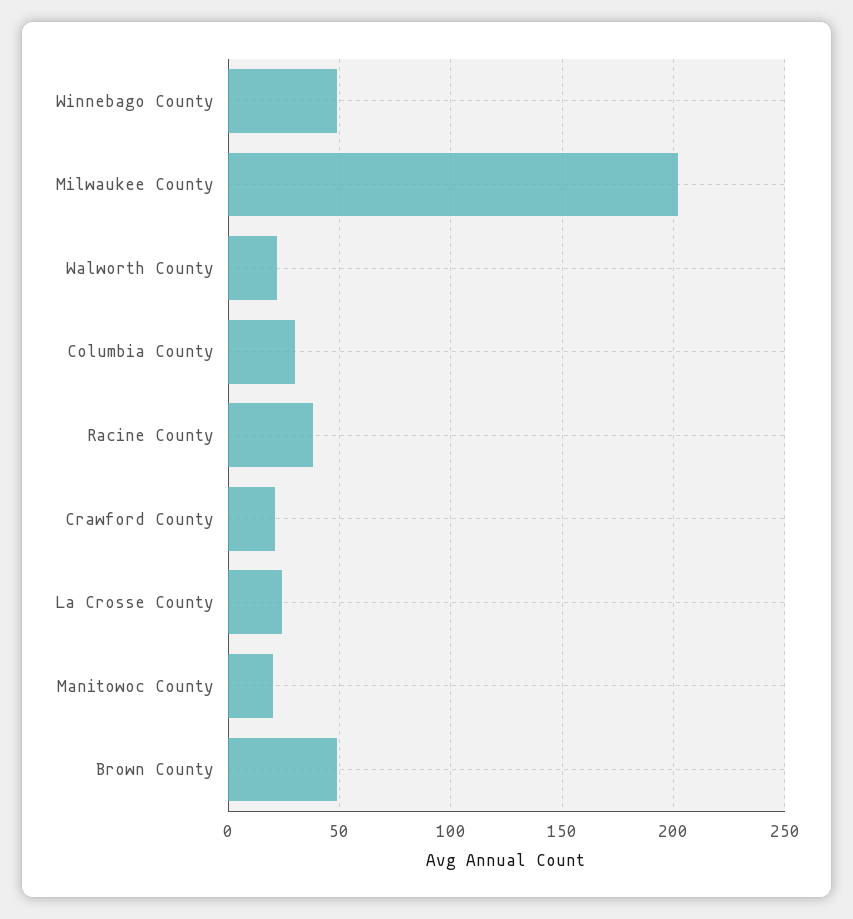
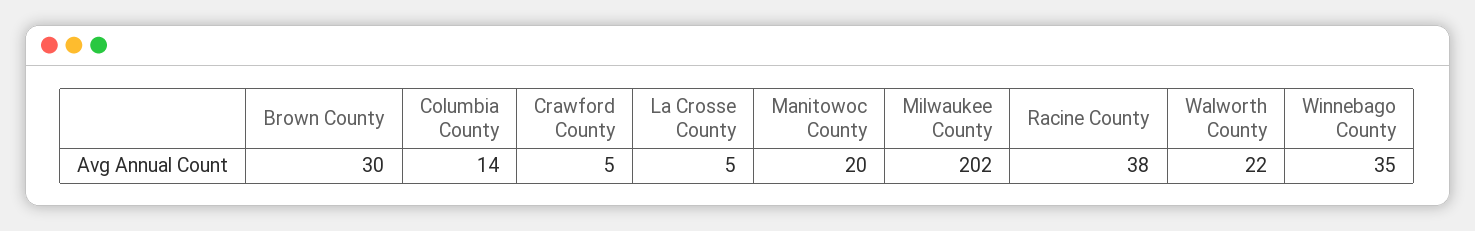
  {
-   "Winnebago County": 50,
+   "Winnebago County": 35,
    "Milwaukee County": 202,
    "Walworth County": 22,
-   "Columbia County": 30,
+   "Columbia County": 14,
    "Racine County": 38,
-   "Crawford County": 20,
+   "Crawford County": 5,
-   "La Crosse County": 25,
+   "La Crosse County": 5,
    "Manitowoc County": 20,
-   "Brown County": 50
+   "Brown County": 30
  }

